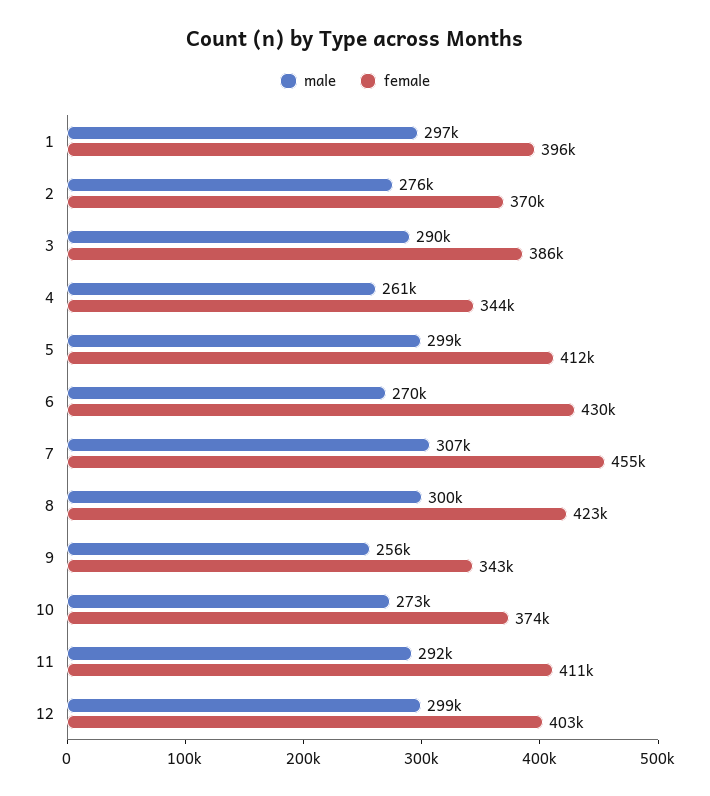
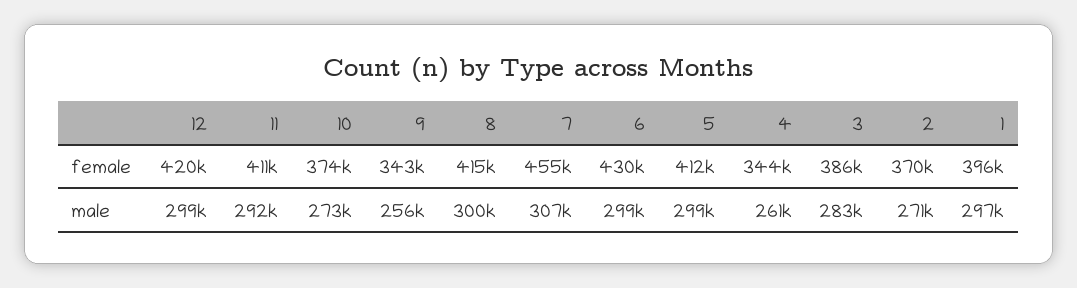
  {
    "male": {
      "1": 297000,
-     "2": 276000,
+     "2": 271000,
-     "3": 290000,
+     "3": 283000,
      "4": 261000,
      "5": 299000,
-     "6": 270000,
+     "6": 299000,
      "7": 307000,
      "8": 300000,
      "9": 256000,
      "10": 273000,
      "11": 292000,
      "12": 299000
    },
    "female": {
      "1": 396000,
      "2": 370000,
      "3": 386000,
      "4": 344000,
      "5": 412000,
      "6": 430000,
      "7": 455000,
-     "8": 423000,
+     "8": 415000,
      "9": 343000,
      "10": 374000,
      "11": 411000,
-     "12": 403000
+     "12": 420000
    }
  }

